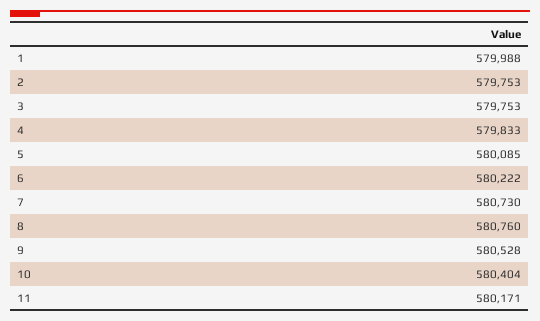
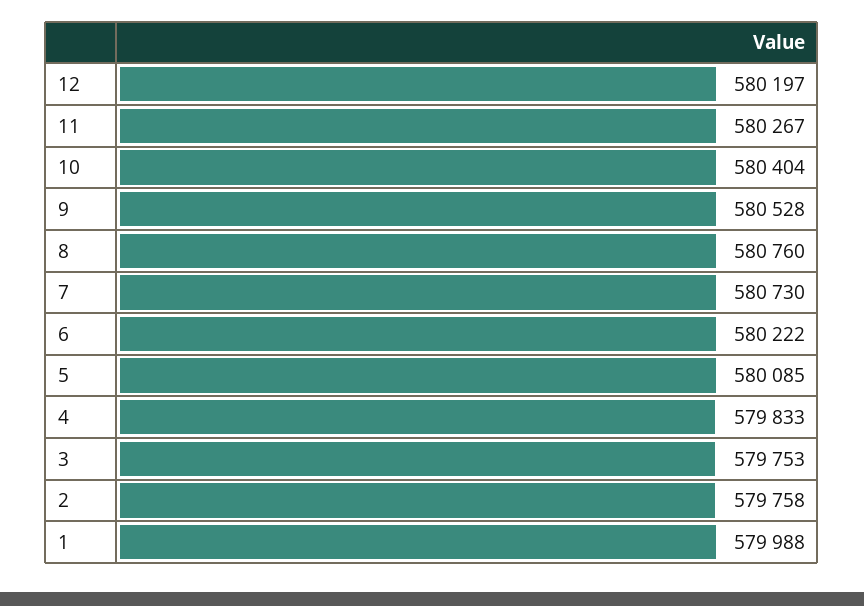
  {
    "1": 579988,
-   "2": 579753,
+   "2": 579758,
    "3": 579753,
    "4": 579833,
    "5": 580085,
    "6": 580222,
    "7": 580730,
    "8": 580760,
    "9": 580528,
    "10": 580404,
-   "11": 580171
+   "11": 580267,
+   "12": 580197
  }

